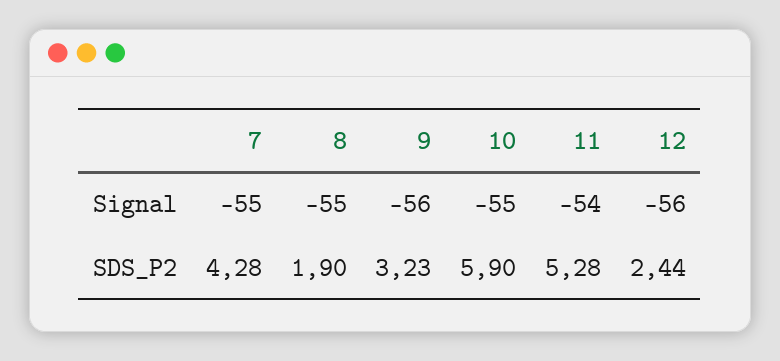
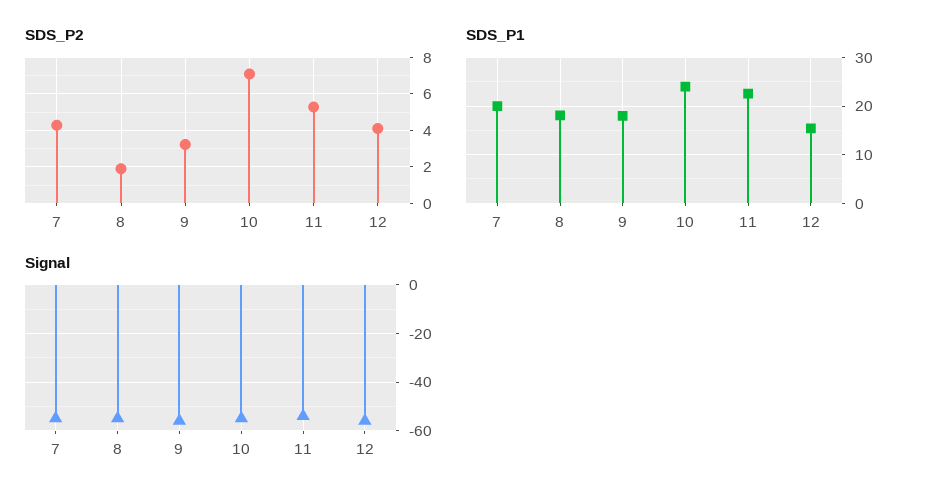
  {
    "Signal": {
      "7": -55,
      "8": -55,
      "9": -56,
      "10": -55,
      "11": -54,
      "12": -56
    },
    "SDS_P2": {
      "7": 4.28,
      "8": 1.9,
      "9": 3.23,
-     "10": 5.9,
+     "10": 7,
      "11": 5.28,
-     "12": 2.44
+     "12": 4
-   }
+   },
+   "SDS_P1": {
+     "7": 20,
+     "8": 18,
+     "9": 18,
+     "10": 24,
+     "11": 22,
+     "12": 16
+   }
  }

